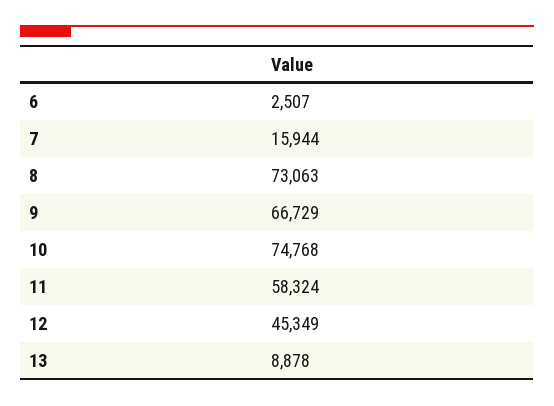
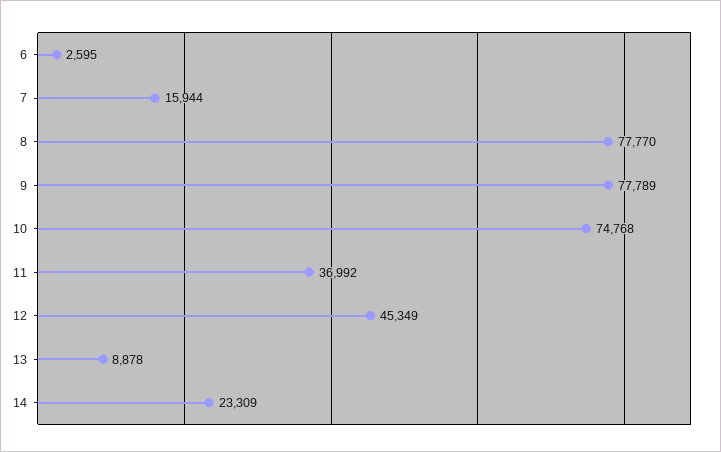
  {
-   "6": 2507,
+   "6": 2595,
    "7": 15944,
-   "8": 73063,
+   "8": 77770,
-   "9": 66729,
+   "9": 77789,
    "10": 74768,
-   "11": 58324,
+   "11": 36992,
    "12": 45349,
-   "13": 8878
+   "13": 8878,
+   "14": 23309
  }

